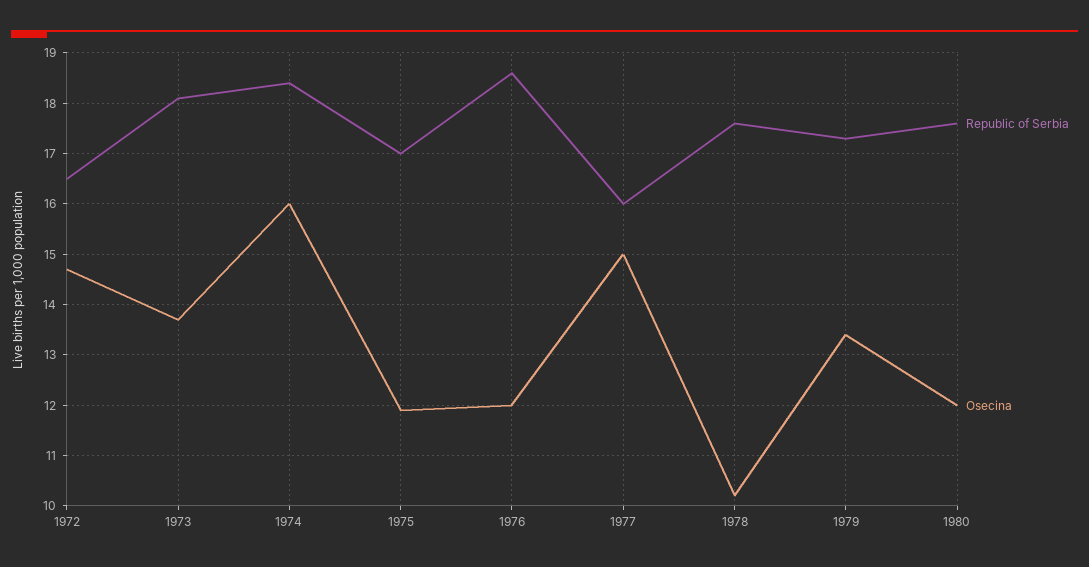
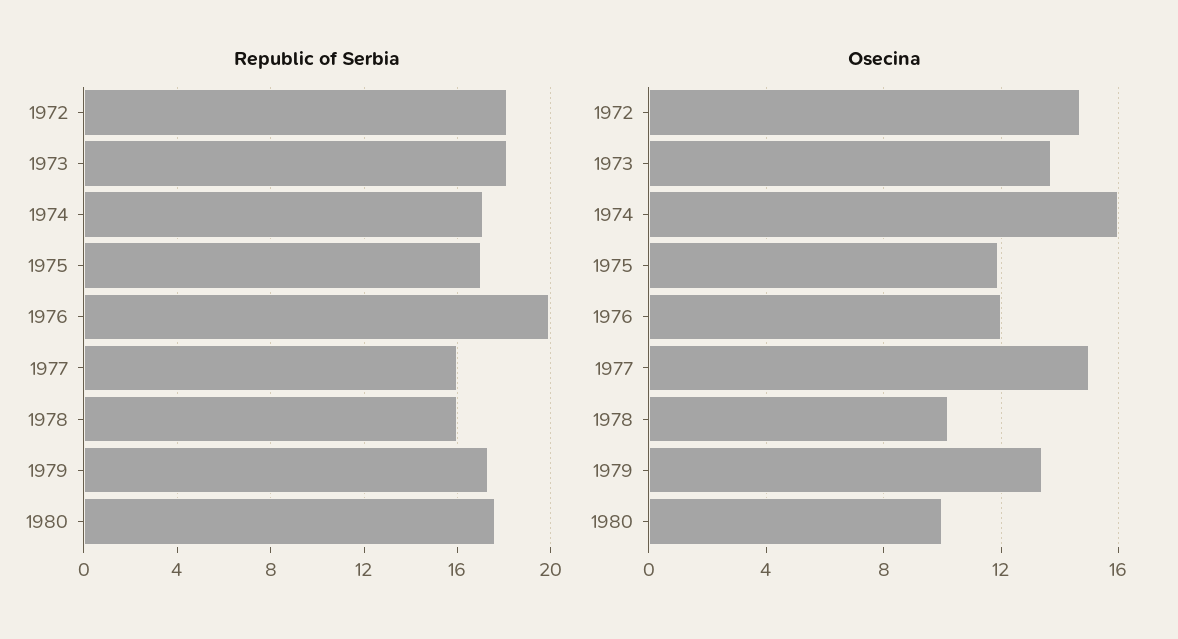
  {
    "Republic of Serbia": {
-     "1972": 16.5,
+     "1972": 18,
      "1973": 18,
-     "1974": 18.5,
+     "1974": 17,
      "1975": 17,
-     "1976": 18.5,
+     "1976": 20,
      "1977": 16,
-     "1978": 17.5,
+     "1978": 16,
      "1979": 17.5,
      "1980": 17.5
    },
    "Osecina": {
      "1972": 14.5,
      "1973": 13.5,
      "1974": 16,
      "1975": 12,
      "1976": 12,
      "1977": 15,
      "1978": 10,
      "1979": 13.5,
-     "1980": 12
+     "1980": 10
    }
  }

